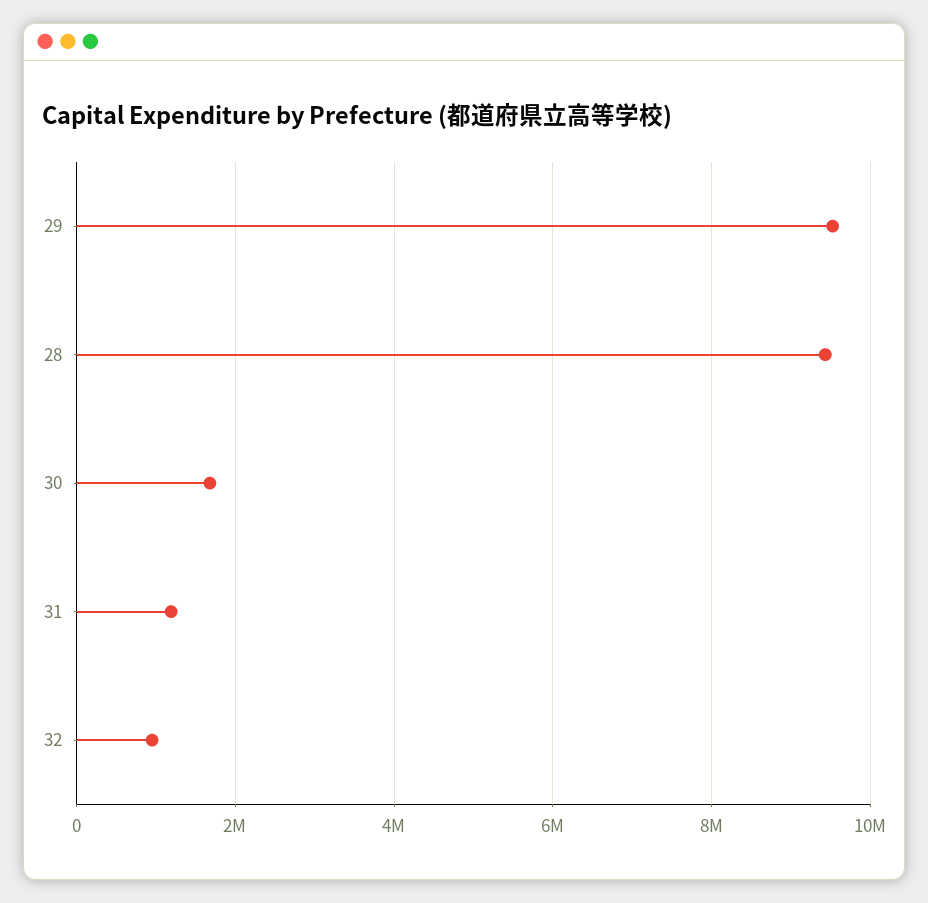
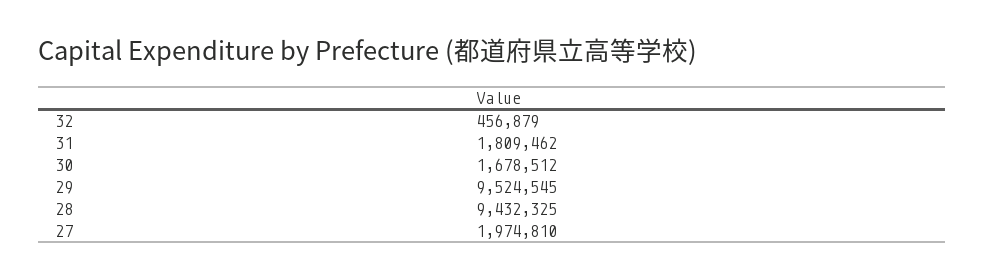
  {
    "29": 9524545,
    "28": 9432325,
    "30": 1678512,
-   "31": 1200000,
+   "31": 1809462,
-   "32": 1000000
+   "32": 456879,
+   "27": 1974810
  }

